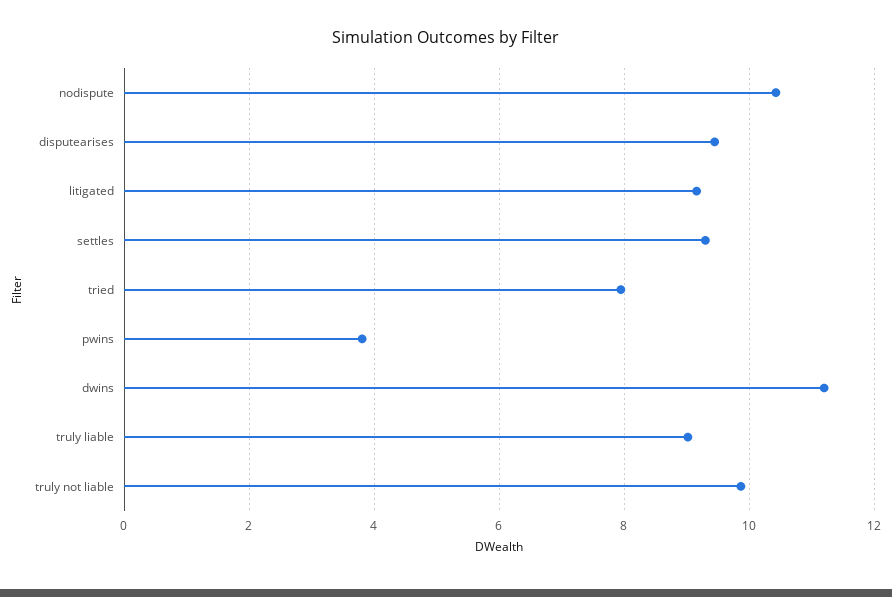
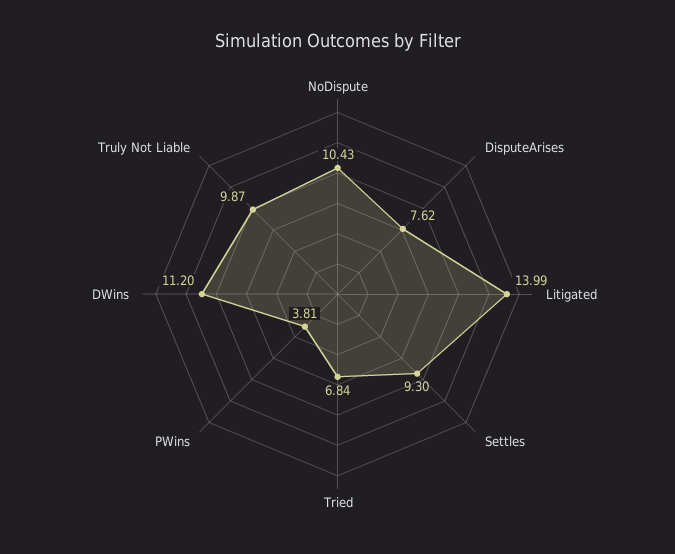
  {
    "nodispute": 10.43,
-   "disputearises": 9.4,
+   "disputearises": 7.62,
-   "litigated": 9.2,
+   "litigated": 13.99,
    "settles": 9.3,
-   "tried": 8,
+   "tried": 6.84,
    "pwins": 3.81,
    "dwins": 11.2,
-   "truly liable": 9,
    "truly not liable": 9.87
  }

